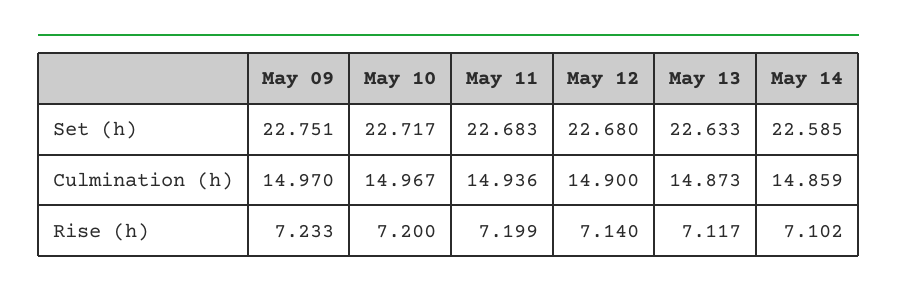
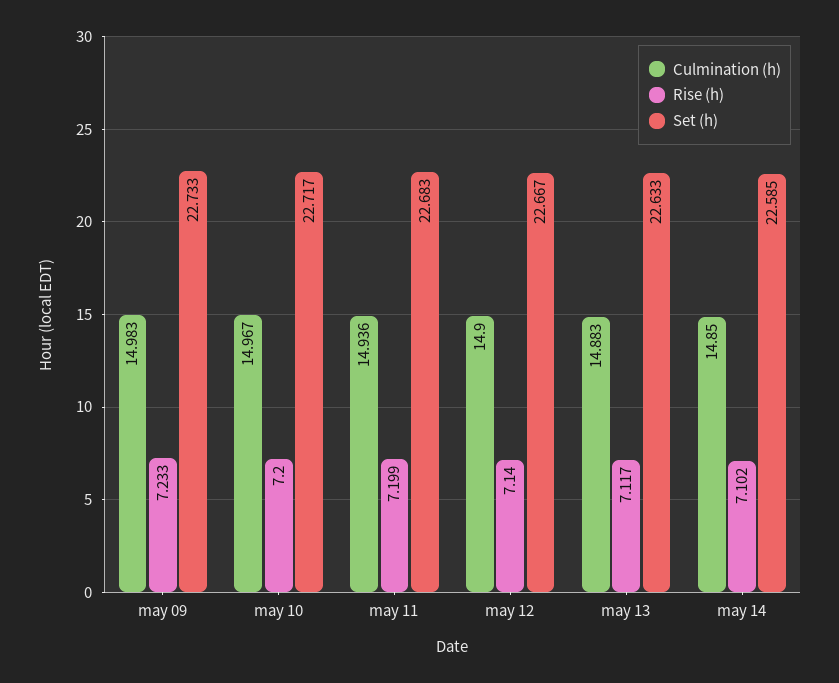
  {
    "Set (h)": {
-     "May 09": 22.751,
+     "May 09": 22.733,
      "May 10": 22.717,
      "May 11": 22.683,
-     "May 12": 22.68,
+     "May 12": 22.667,
      "May 13": 22.633,
      "May 14": 22.585
    },
    "Culmination (h)": {
-     "May 09": 14.97,
+     "May 09": 14.983,
      "May 10": 14.967,
      "May 11": 14.936,
      "May 12": 14.9,
-     "May 13": 14.873,
+     "May 13": 14.883,
-     "May 14": 14.859
+     "May 14": 14.85
    },
    "Rise (h)": {
      "May 09": 7.233,
      "May 10": 7.2,
      "May 11": 7.199,
      "May 12": 7.14,
      "May 13": 7.117,
      "May 14": 7.102
    }
  }

